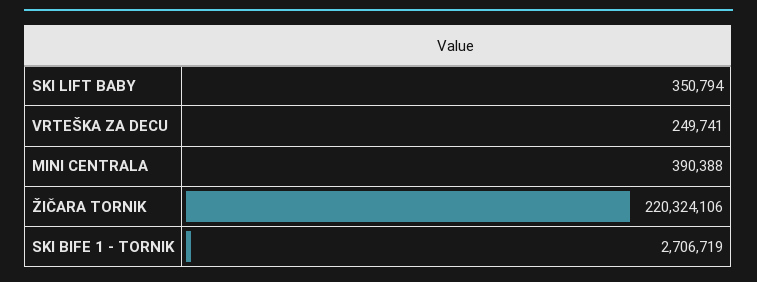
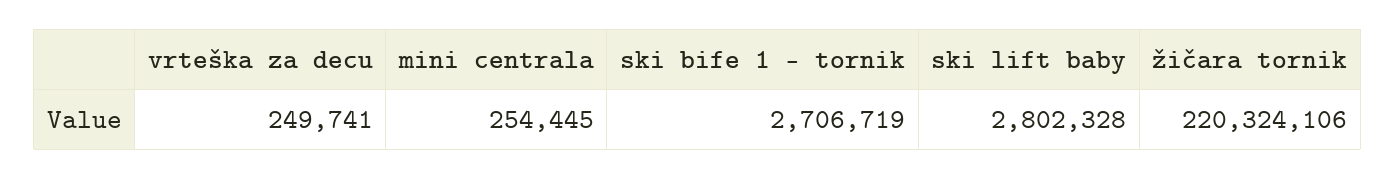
  {
-   "SKI LIFT BABY": 350794,
+   "SKI LIFT BABY": 2802328,
    "VRTEŠKA ZA DECU": 249741,
-   "MINI CENTRALA": 390388,
+   "MINI CENTRALA": 254445,
    "ŽIČARA TORNIK": 220324106,
    "SKI BIFE 1 - TORNIK": 2706719
  }

